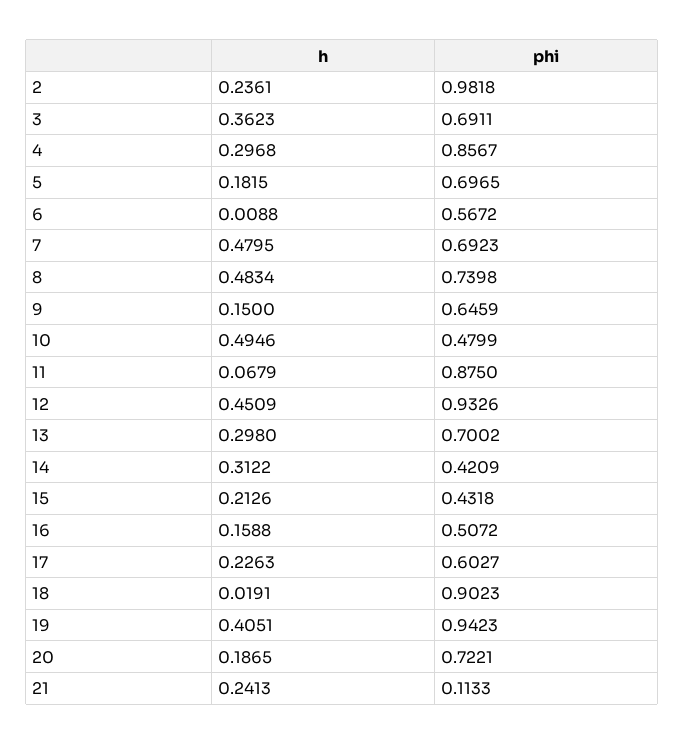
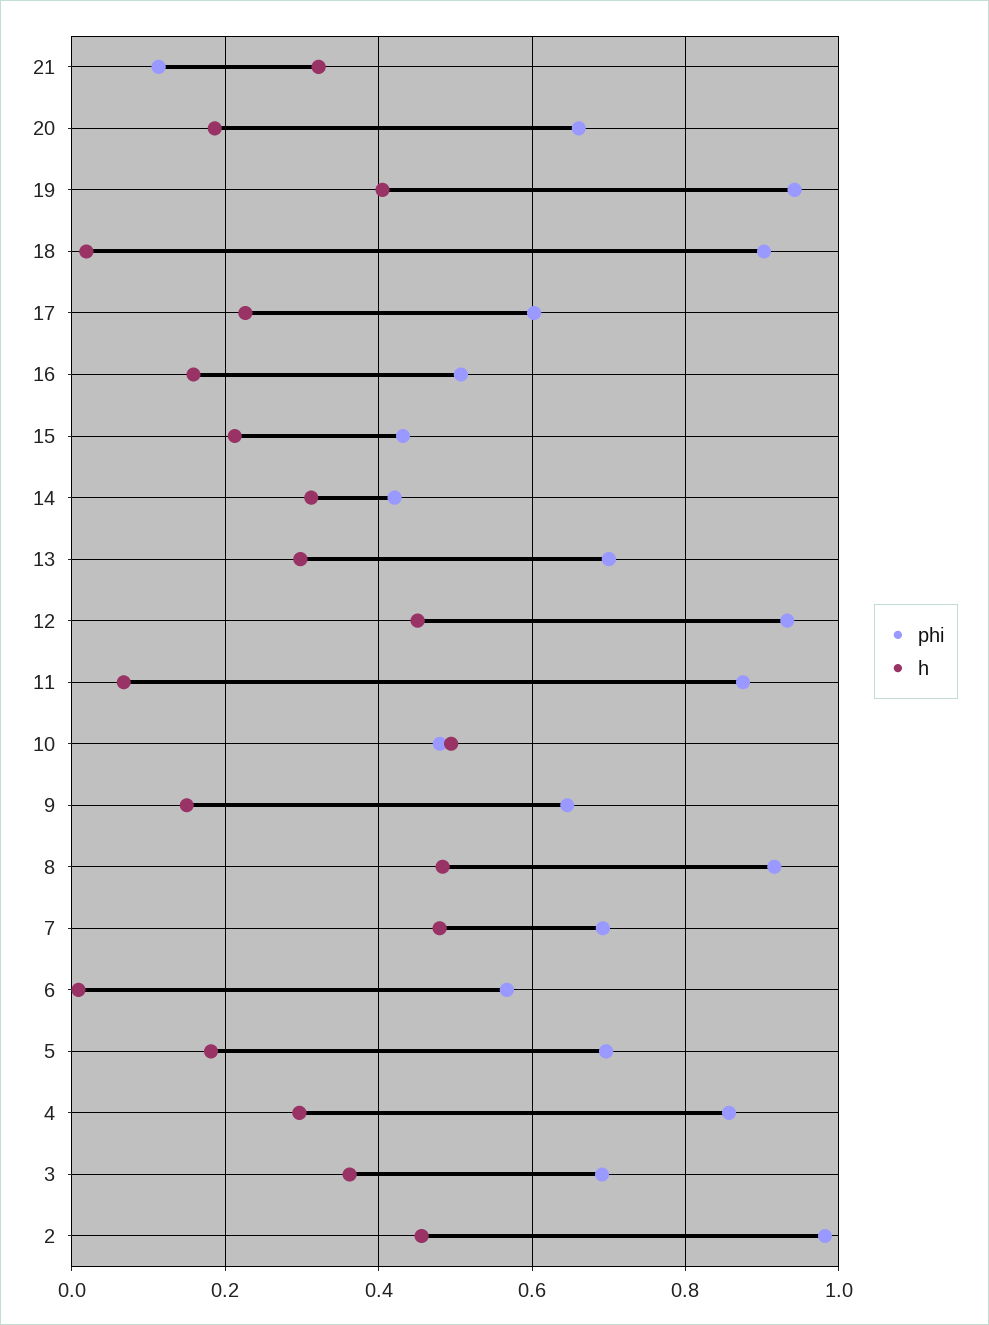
  {
    "h": {
-     "2": 0.2361,
+     "2": 0.46,
      "3": 0.3623,
      "4": 0.2968,
      "5": 0.1815,
      "6": 0.0088,
      "7": 0.4795,
      "8": 0.4834,
      "9": 0.15,
      "10": 0.4946,
      "11": 0.0679,
      "12": 0.4509,
      "13": 0.298,
      "14": 0.3122,
      "15": 0.2126,
      "16": 0.1588,
      "17": 0.2263,
      "18": 0.0191,
      "19": 0.4051,
      "20": 0.1865,
-     "21": 0.2413
+     "21": 0.32
    },
    "phi": {
      "2": 0.9818,
      "3": 0.6911,
      "4": 0.8567,
      "5": 0.6965,
      "6": 0.5672,
      "7": 0.6923,
-     "8": 0.7398,
+     "8": 0.92,
      "9": 0.6459,
      "10": 0.4799,
      "11": 0.875,
      "12": 0.9326,
      "13": 0.7002,
      "14": 0.4209,
      "15": 0.4318,
      "16": 0.5072,
      "17": 0.6027,
      "18": 0.9023,
      "19": 0.9423,
-     "20": 0.7221,
+     "20": 0.66,
      "21": 0.1133
    }
  }

